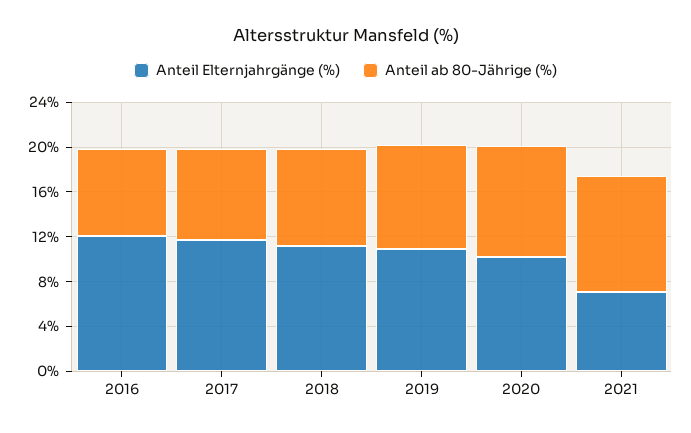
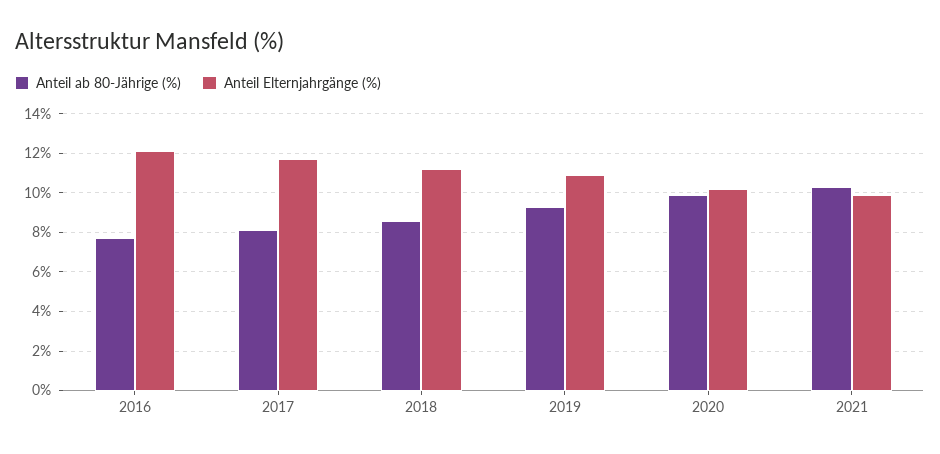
  {
    "Anteil Elternjahrgänge (%)": {
      "2016": 12,
      "2017": 11.5,
      "2018": 11,
      "2019": 11,
      "2020": 10,
-     "2021": 7
+     "2021": 10
    },
    "Anteil ab 80-Jährige (%)": {
      "2016": 7.5,
      "2017": 8,
      "2018": 8.5,
      "2019": 9.5,
      "2020": 10,
      "2021": 10.5
    }
  }

